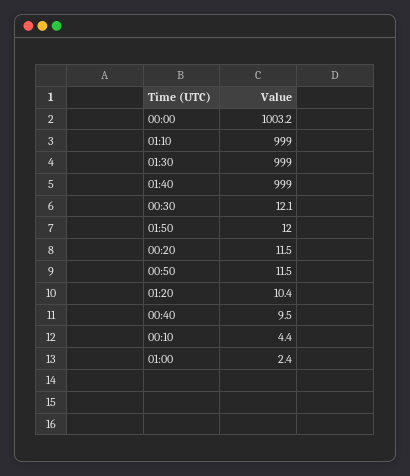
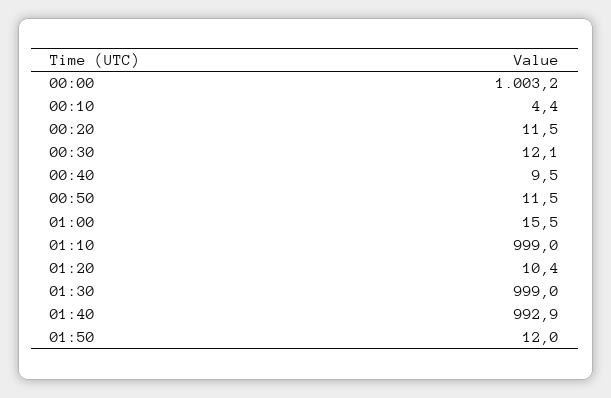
  {
    "00:00": 1003.2,
    "01:10": 999,
    "01:30": 999,
-   "01:40": 999,
+   "01:40": 992.9,
    "00:30": 12.1,
    "01:50": 12,
    "00:20": 11.5,
    "00:50": 11.5,
    "01:20": 10.4,
    "00:40": 9.5,
    "00:10": 4.4,
-   "01:00": 2.4
+   "01:00": 15.5
  }

